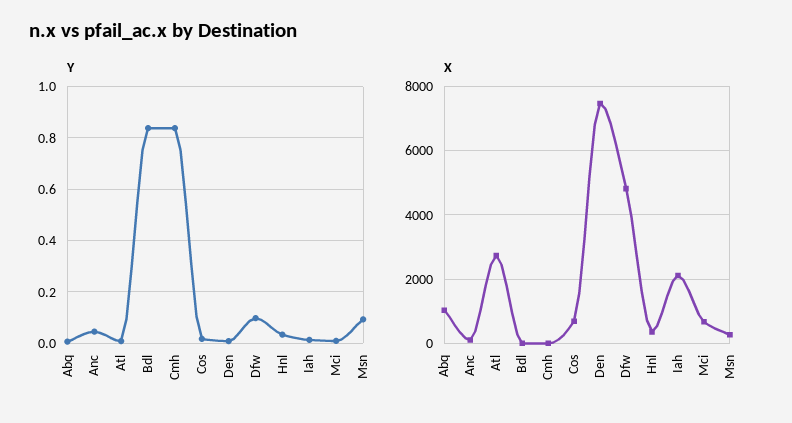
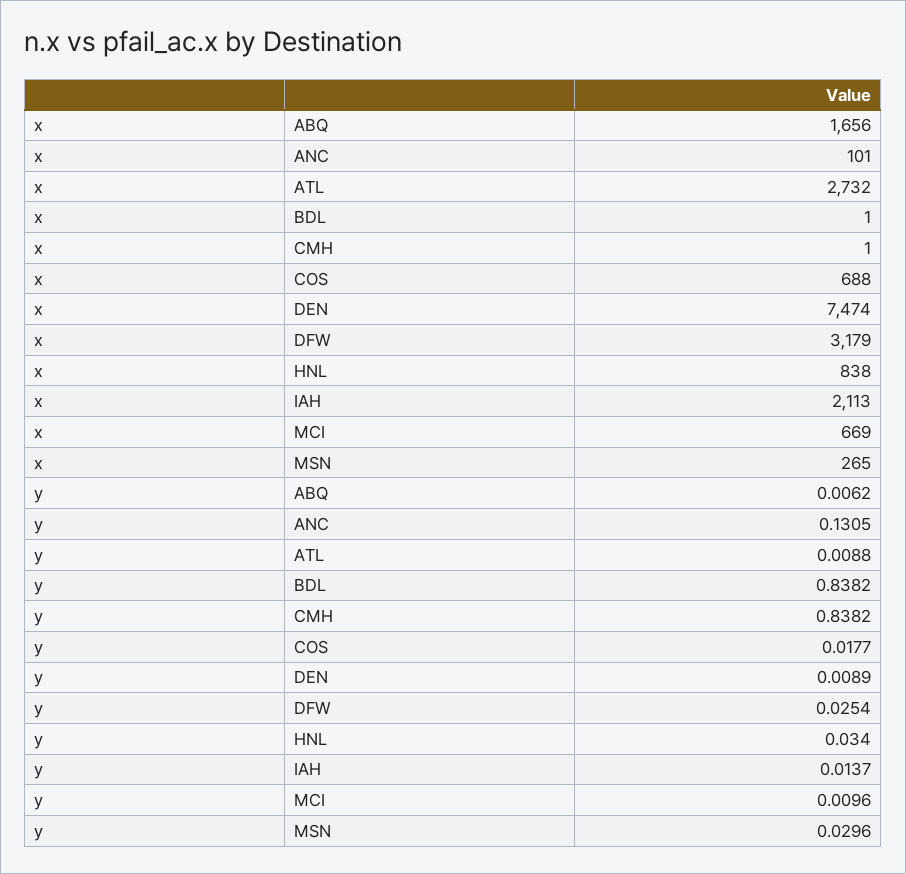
  {
    "Y": {
      "Abq": 0.0062,
-     "Anc": 0.05,
+     "Anc": 0.1305,
      "Atl": 0.0088,
      "Bdl": 0.8382,
      "Cmh": 0.8382,
      "Cos": 0.0177,
      "Den": 0.0089,
-     "Dfw": 0.1,
+     "Dfw": 0.0254,
      "Hnl": 0.034,
      "Iah": 0.0137,
      "Mci": 0.0096,
-     "Msn": 0.1
+     "Msn": 0.0296
    },
    "X": {
-     "Abq": 1000,
+     "Abq": 1656,
      "Anc": 101,
      "Atl": 2732,
      "Bdl": 1,
      "Cmh": 1,
      "Cos": 688,
      "Den": 7474,
-     "Dfw": 4800,
+     "Dfw": 3179,
-     "Hnl": 400,
+     "Hnl": 838,
      "Iah": 2113,
      "Mci": 669,
      "Msn": 265
    }
  }

